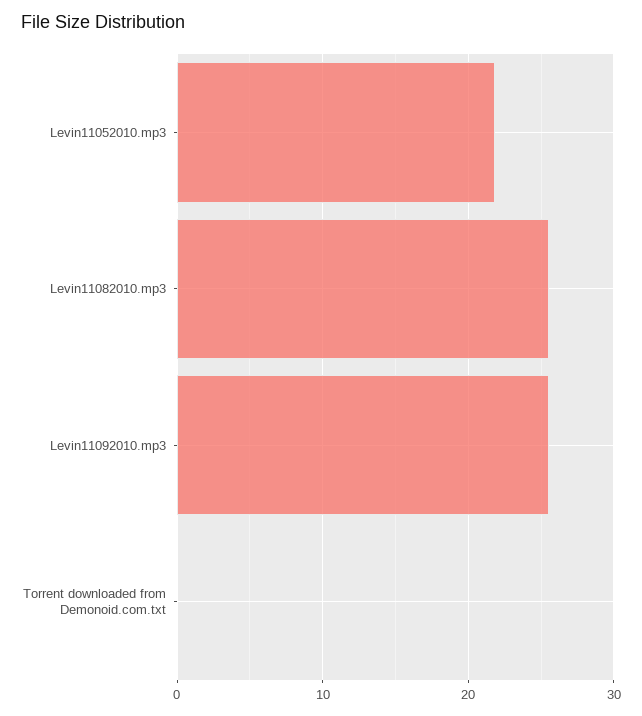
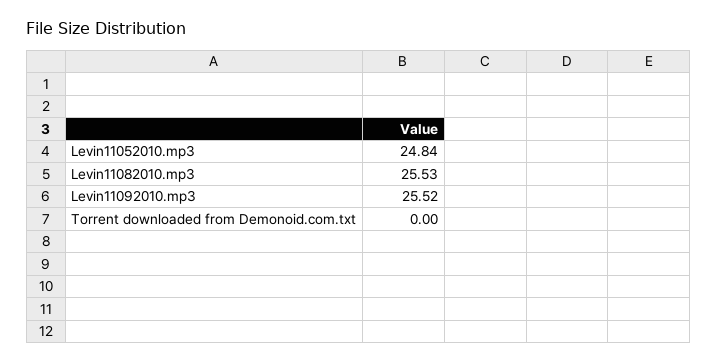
  {
-   "Levin11052010.mp3": 22,
+   "Levin11052010.mp3": 24.84,
    "Levin11082010.mp3": 25.53,
    "Levin11092010.mp3": 25.52,
    "Torrent downloaded from Demonoid.com.txt": 0
  }

